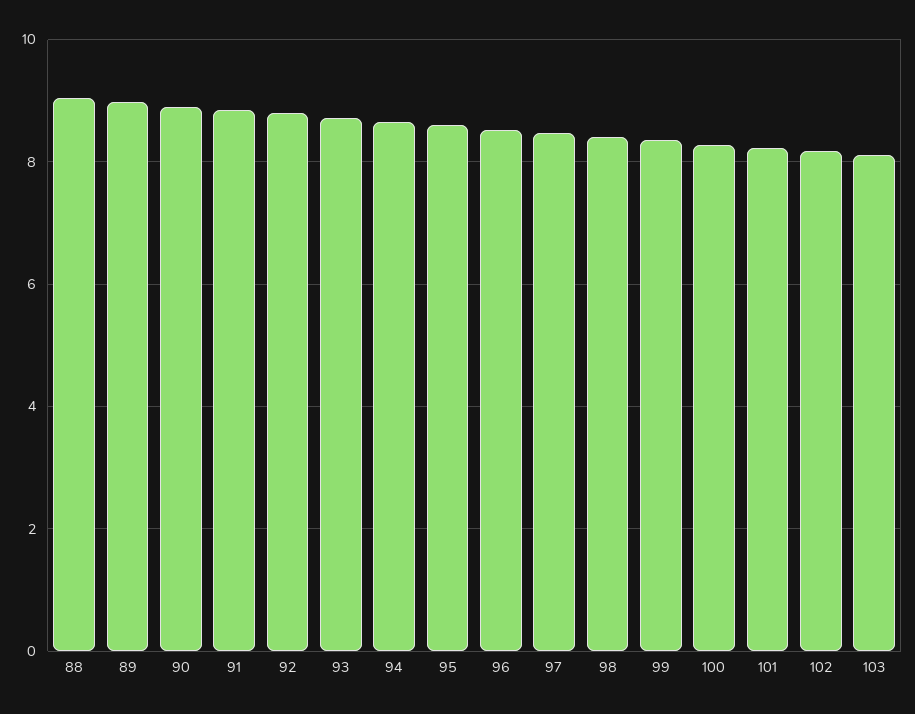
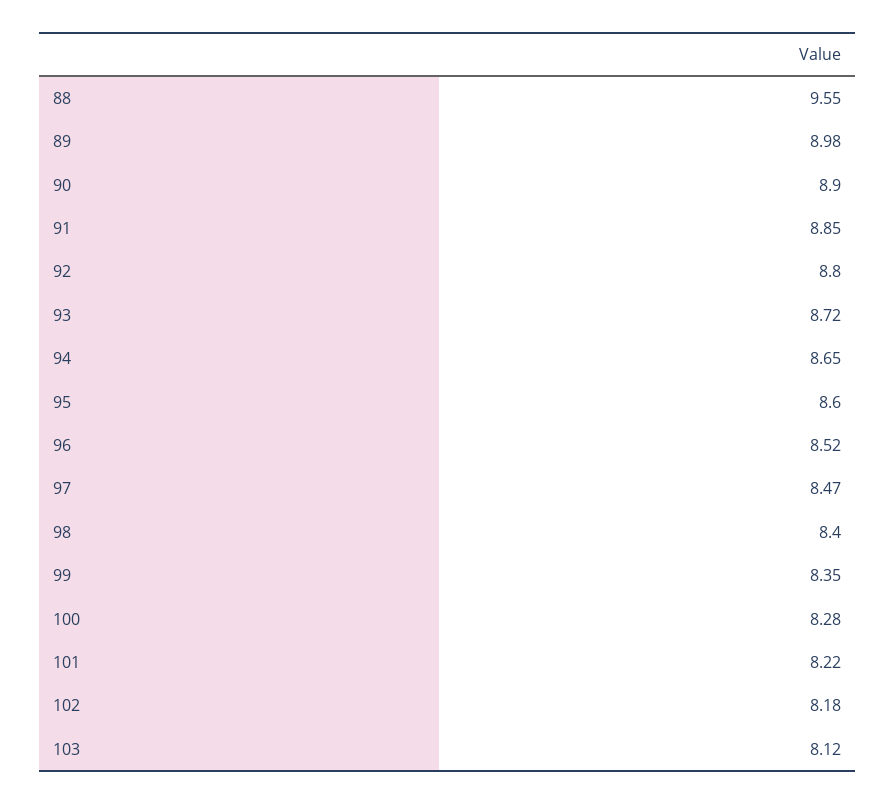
  {
-   "88": 9,
+   "88": 9.55,
    "89": 8.98,
    "90": 8.9,
    "91": 8.85,
    "92": 8.8,
    "93": 8.72,
    "94": 8.65,
    "95": 8.6,
    "96": 8.52,
    "97": 8.47,
    "98": 8.4,
    "99": 8.35,
    "100": 8.28,
    "101": 8.22,
    "102": 8.18,
    "103": 8.12
  }

